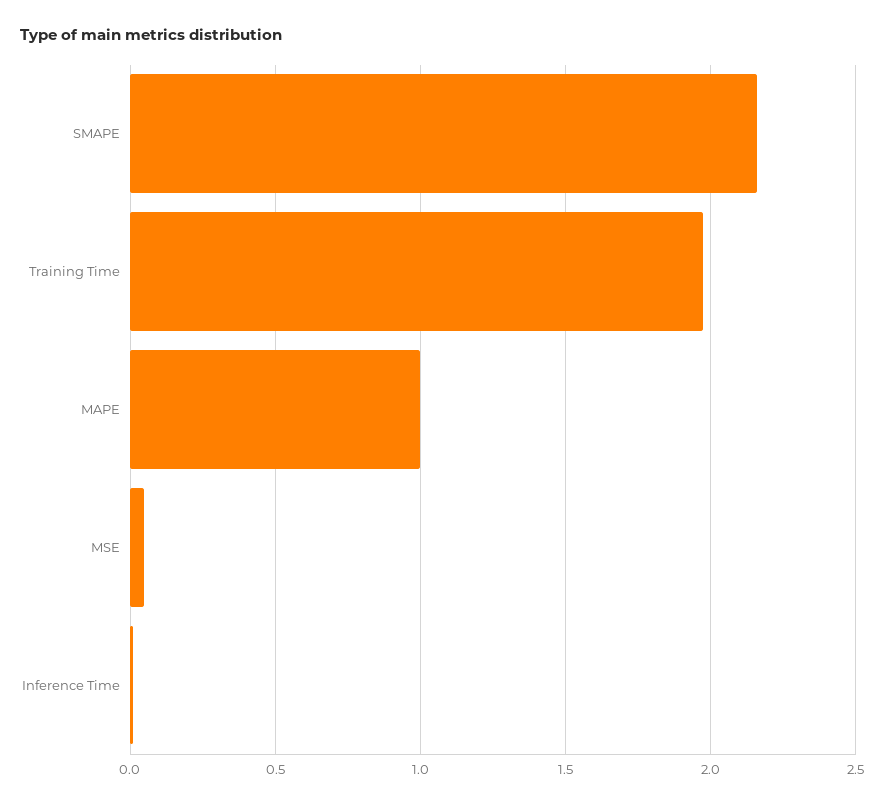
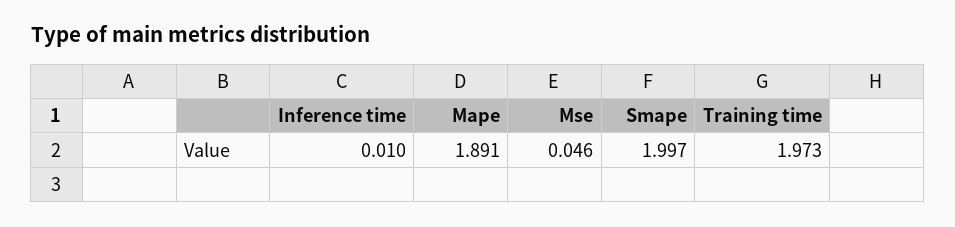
  {
-   "SMAPE": 2.15,
+   "SMAPE": 1.997,
    "Training Time": 1.973,
-   "MAPE": 1,
+   "MAPE": 1.891,
    "MSE": 0.046,
    "Inference Time": 0.01
  }

